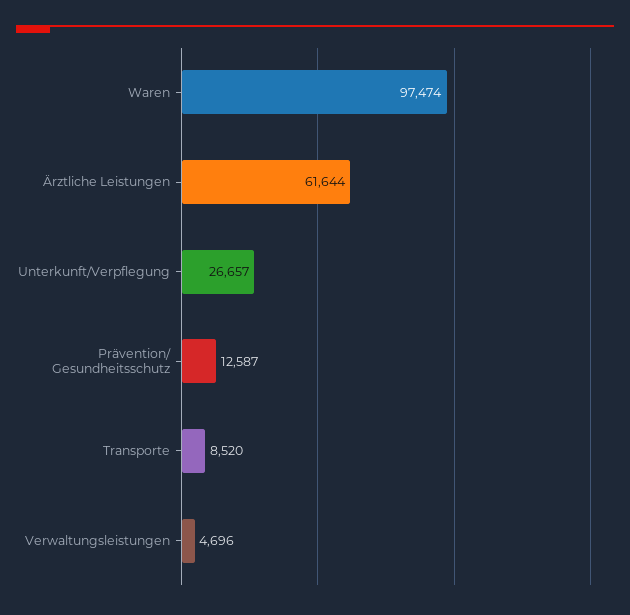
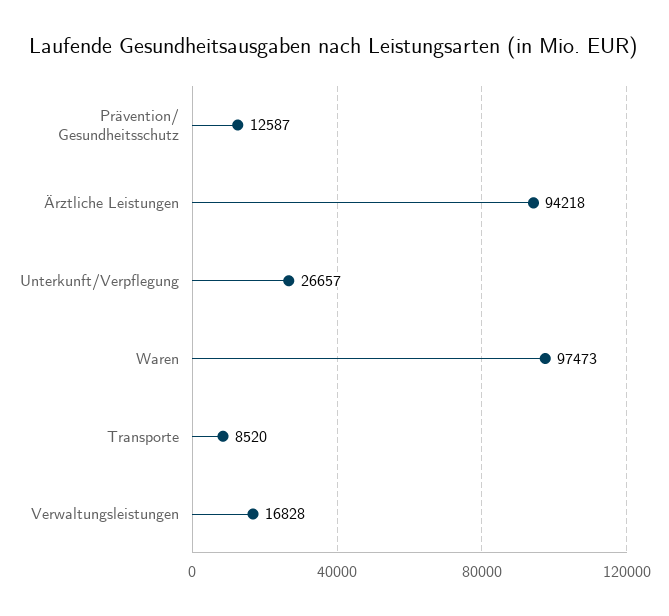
  {
-   "Waren": 97474,
+   "Waren": 97473,
-   "Ärztliche Leistungen": 61644,
+   "Ärztliche Leistungen": 94218,
    "Unterkunft/Verpflegung": 26657,
    "Prävention/ Gesundheitsschutz": 12587,
    "Transporte": 8520,
-   "Verwaltungsleistungen": 4696
+   "Verwaltungsleistungen": 16828
  }

